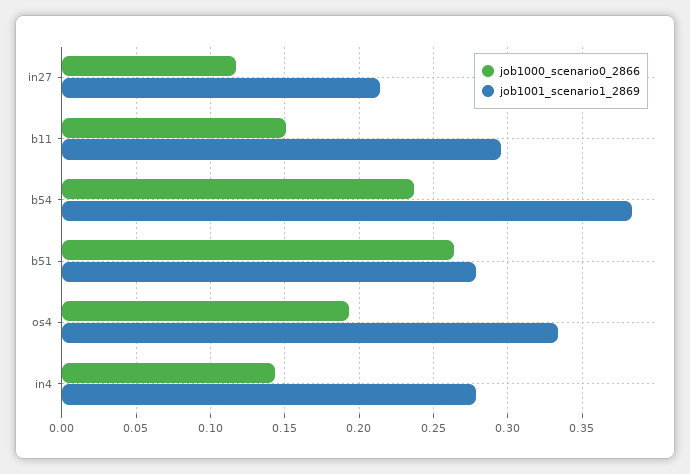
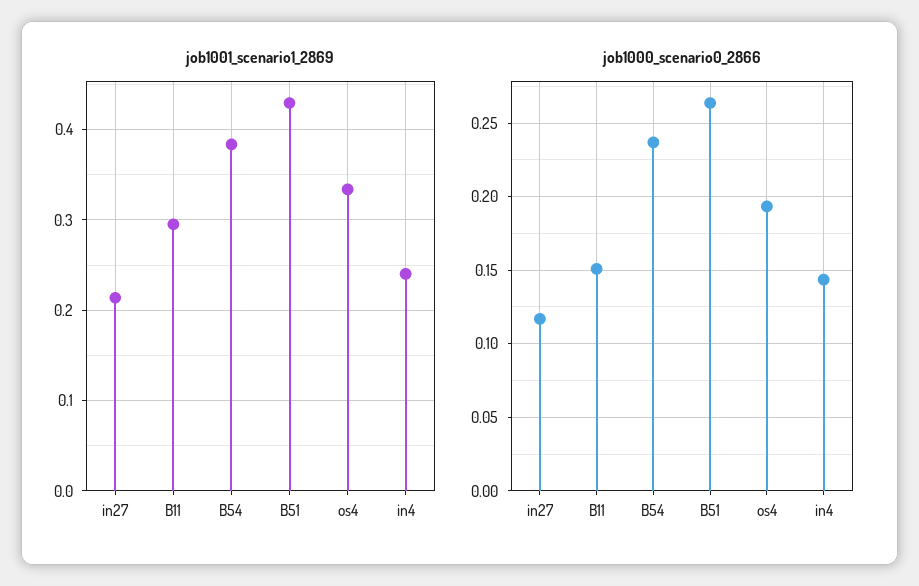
  {
    "job1000_scenario0_2866": {
      "in27": 0.115,
      "b11": 0.15,
      "b54": 0.235,
      "b51": 0.265,
      "os4": 0.195,
      "in4": 0.145
    },
    "job1001_scenario1_2869": {
      "in27": 0.215,
      "b11": 0.295,
      "b54": 0.385,
-     "b51": 0.28,
+     "b51": 0.43,
      "os4": 0.335,
-     "in4": 0.28
+     "in4": 0.24
    }
  }

